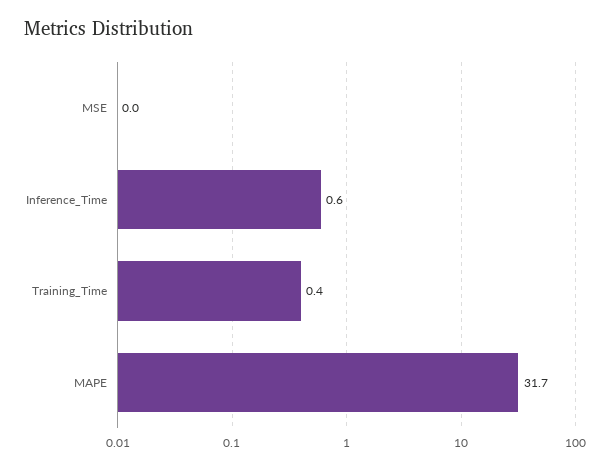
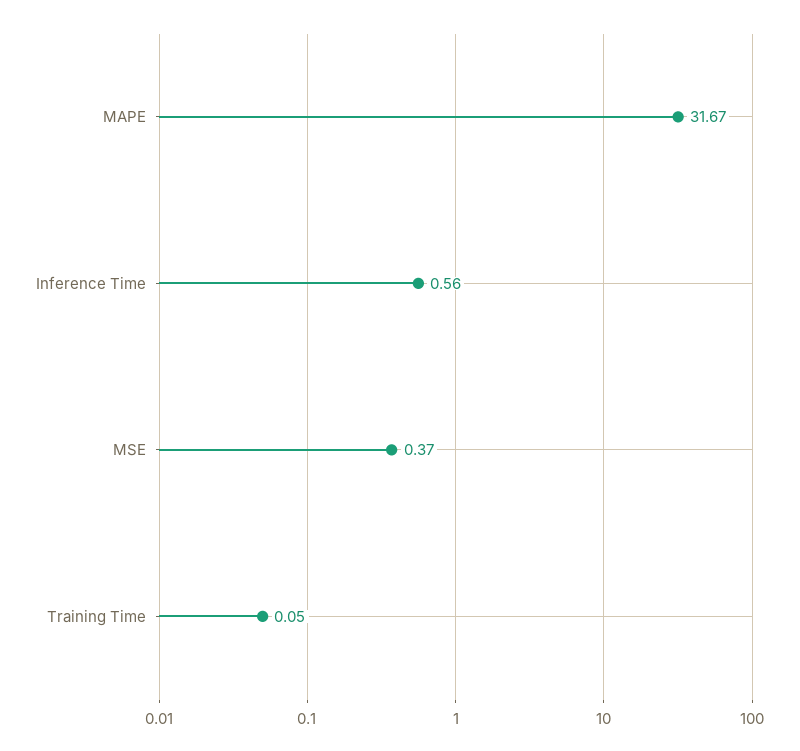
  {
-   "MSE": 0,
+   "MSE": 0.37,
    "Inference_Time": 0.56,
-   "Training_Time": 0.4,
+   "Training_Time": 0.05,
    "MAPE": 31.67
  }

